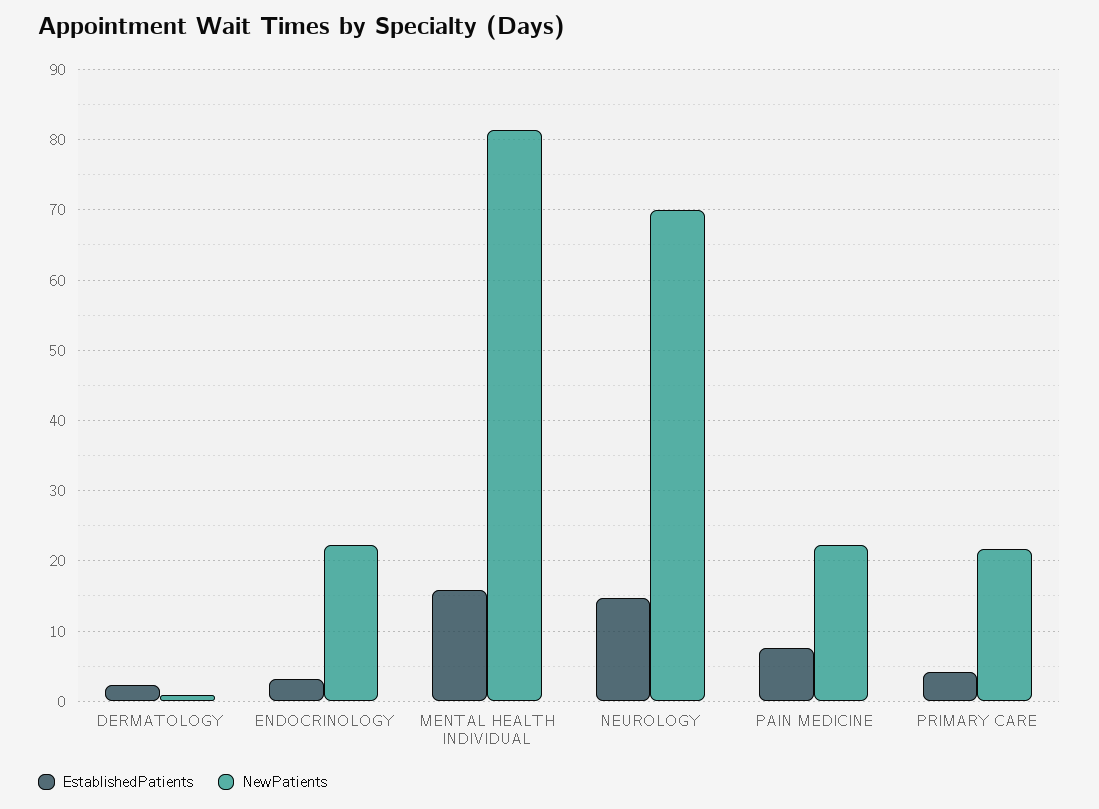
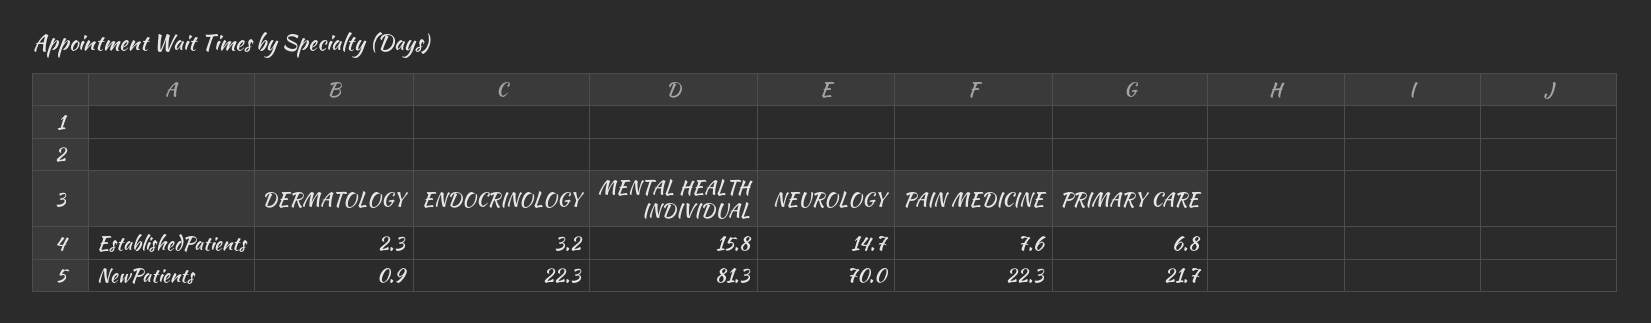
  {
    "EstablishedPatients": {
      "DERMATOLOGY": 2.3,
      "ENDOCRINOLOGY": 3.2,
      "MENTAL HEALTH INDIVIDUAL": 15.8,
      "NEUROLOGY": 14.7,
      "PAIN MEDICINE": 7.6,
-     "PRIMARY CARE": 4
+     "PRIMARY CARE": 6.8
    },
    "NewPatients": {
      "DERMATOLOGY": 0.9,
      "ENDOCRINOLOGY": 22.3,
      "MENTAL HEALTH INDIVIDUAL": 81.3,
      "NEUROLOGY": 70,
      "PAIN MEDICINE": 22.3,
      "PRIMARY CARE": 21.7
    }
  }

